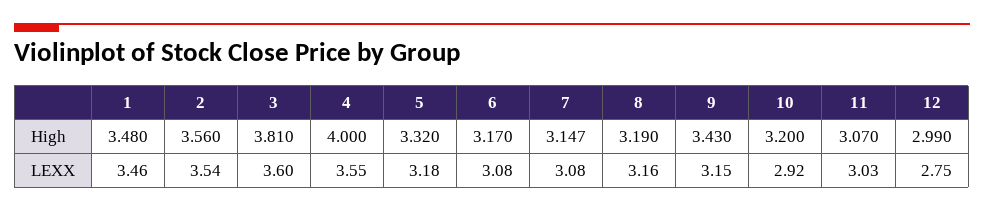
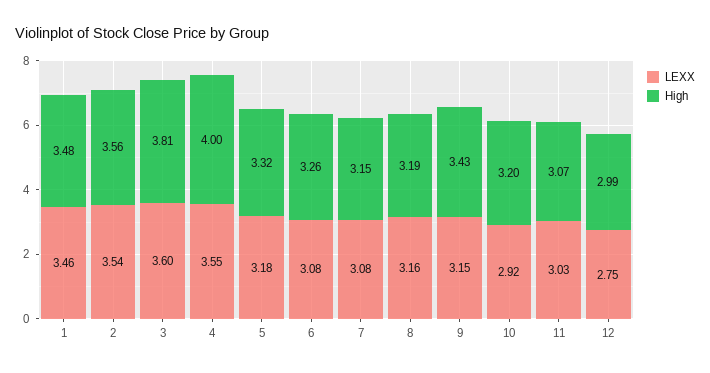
  {
    "High": {
      "1": 3.48,
      "2": 3.56,
      "3": 3.81,
      "4": 4,
      "5": 3.32,
-     "6": 3.17,
+     "6": 3.26,
      "7": 3.147,
      "8": 3.19,
      "9": 3.43,
      "10": 3.2,
      "11": 3.07,
      "12": 2.99
    },
    "LEXX": {
      "1": 3.46,
      "2": 3.54,
      "3": 3.6,
      "4": 3.55,
      "5": 3.18,
      "6": 3.08,
      "7": 3.08,
      "8": 3.16,
      "9": 3.15,
      "10": 2.92,
      "11": 3.03,
      "12": 2.75
    }
  }

